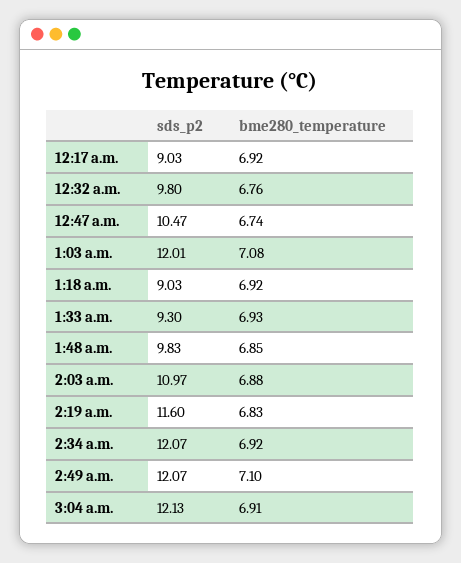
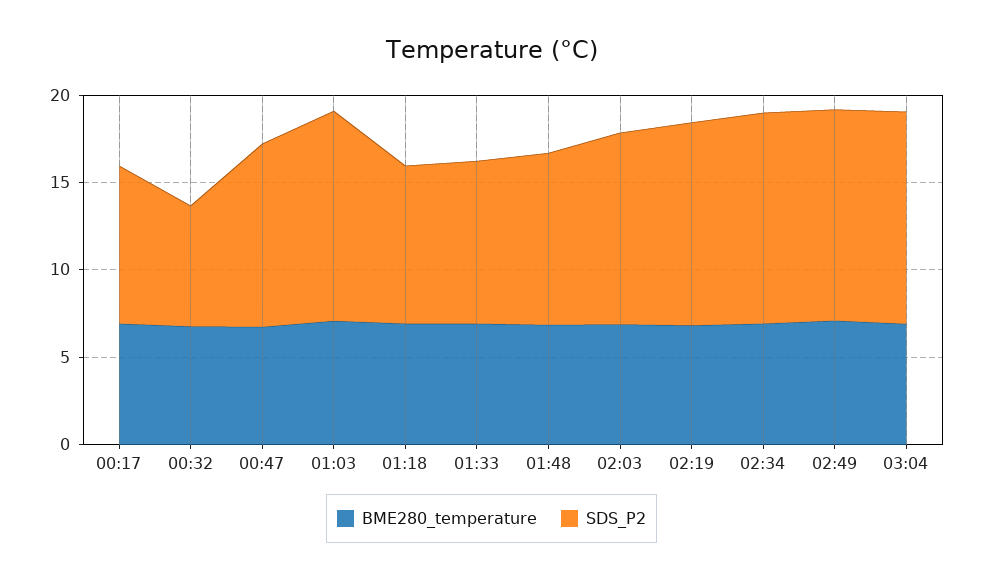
  {
    "sds_p2": {
      "12:17 a.m.": 9.03,
-     "12:32 a.m.": 9.8,
+     "12:32 a.m.": 7,
      "12:47 a.m.": 10.47,
      "1:03 a.m.": 12.01,
      "1:18 a.m.": 9.03,
      "1:33 a.m.": 9.3,
      "1:48 a.m.": 9.83,
      "2:03 a.m.": 10.97,
      "2:19 a.m.": 11.6,
      "2:34 a.m.": 12.07,
      "2:49 a.m.": 12.07,
      "3:04 a.m.": 12.13
    },
    "bme280_temperature": {
      "12:17 a.m.": 6.92,
      "12:32 a.m.": 6.76,
      "12:47 a.m.": 6.74,
      "1:03 a.m.": 7.08,
      "1:18 a.m.": 6.92,
      "1:33 a.m.": 6.93,
      "1:48 a.m.": 6.85,
      "2:03 a.m.": 6.88,
      "2:19 a.m.": 6.83,
      "2:34 a.m.": 6.92,
      "2:49 a.m.": 7.1,
      "3:04 a.m.": 6.91
    }
  }

